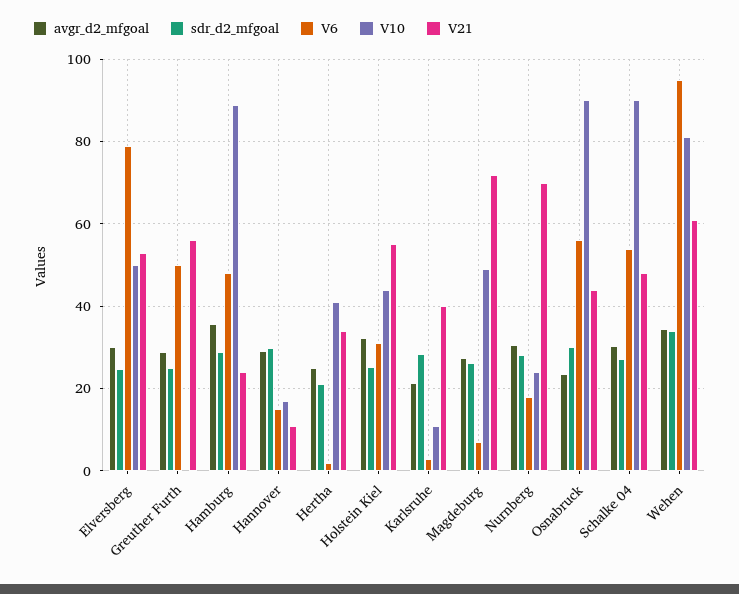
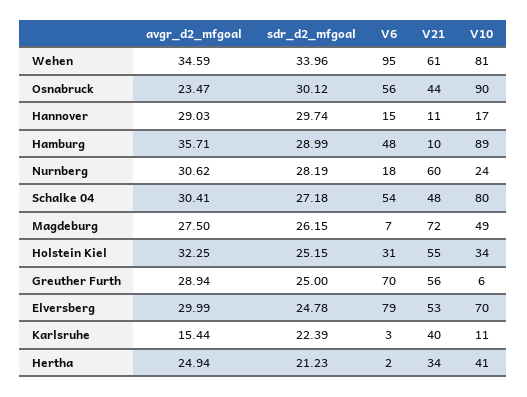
  {
    "avgr_d2_mfgoal": {
      "Elversberg": 29.99,
      "Greuther Furth": 28.94,
      "Hamburg": 35.71,
      "Hannover": 29.03,
      "Hertha": 24.94,
      "Holstein Kiel": 32.25,
-     "Karlsruhe": 22,
+     "Karlsruhe": 15.44,
      "Magdeburg": 27.5,
      "Nurnberg": 30.62,
      "Osnabruck": 23.47,
      "Schalke 04": 30.41,
      "Wehen": 34.59
    },
    "sdr_d2_mfgoal": {
      "Elversberg": 24.78,
      "Greuther Furth": 25,
      "Hamburg": 28.99,
      "Hannover": 29.74,
      "Hertha": 21.23,
      "Holstein Kiel": 25.15,
-     "Karlsruhe": 28,
+     "Karlsruhe": 22.39,
      "Magdeburg": 26.15,
      "Nurnberg": 28.19,
      "Osnabruck": 30.12,
      "Schalke 04": 27.18,
      "Wehen": 33.96
    },
    "V6": {
      "Elversberg": 79,
-     "Greuther Furth": 50,
+     "Greuther Furth": 70,
      "Hamburg": 48,
      "Hannover": 15,
      "Hertha": 2,
      "Holstein Kiel": 31,
      "Karlsruhe": 3,
      "Magdeburg": 7,
      "Nurnberg": 18,
      "Osnabruck": 56,
      "Schalke 04": 54,
      "Wehen": 95
    },
    "V10": {
-     "Elversberg": 50,
+     "Elversberg": 70,
-     "Greuther Furth": 0,
+     "Greuther Furth": 6,
      "Hamburg": 89,
      "Hannover": 17,
      "Hertha": 41,
-     "Holstein Kiel": 44,
+     "Holstein Kiel": 34,
      "Karlsruhe": 11,
      "Magdeburg": 49,
      "Nurnberg": 24,
      "Osnabruck": 90,
-     "Schalke 04": 90,
+     "Schalke 04": 80,
      "Wehen": 81
    },
    "V21": {
      "Elversberg": 53,
      "Greuther Furth": 56,
-     "Hamburg": 24,
+     "Hamburg": 10,
      "Hannover": 11,
      "Hertha": 34,
      "Holstein Kiel": 55,
      "Karlsruhe": 40,
      "Magdeburg": 72,
-     "Nurnberg": 70,
+     "Nurnberg": 60,
      "Osnabruck": 44,
      "Schalke 04": 48,
      "Wehen": 61
    }
  }

